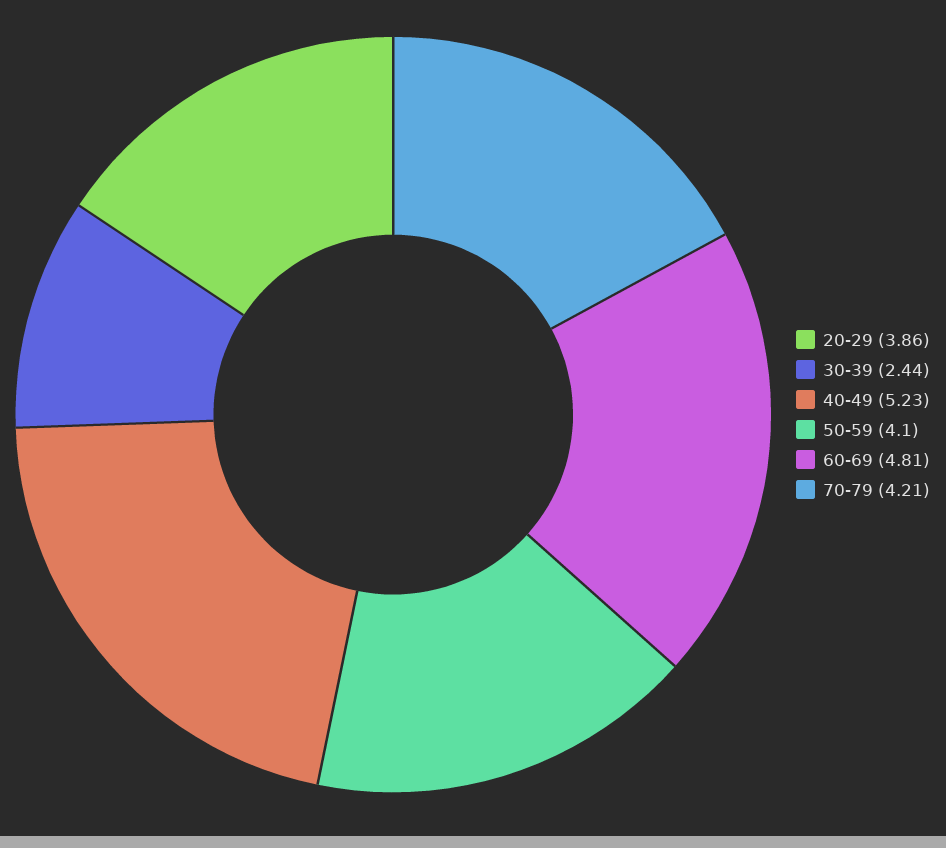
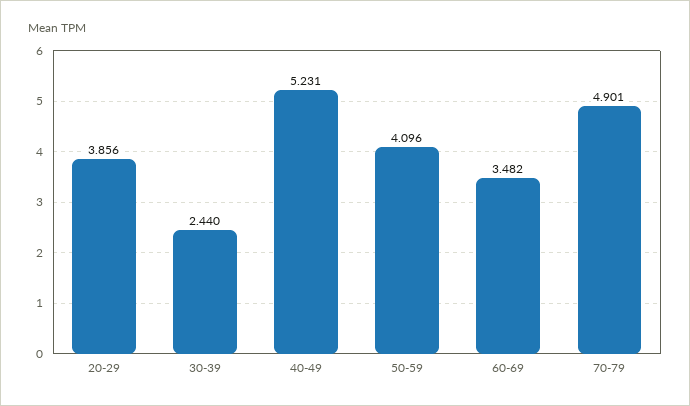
  {
    "20-29": 3.856,
    "30-39": 2.44,
    "40-49": 5.231,
    "50-59": 4.096,
-   "60-69": 4.81,
+   "60-69": 3.482,
-   "70-79": 4.21
+   "70-79": 4.901
  }

